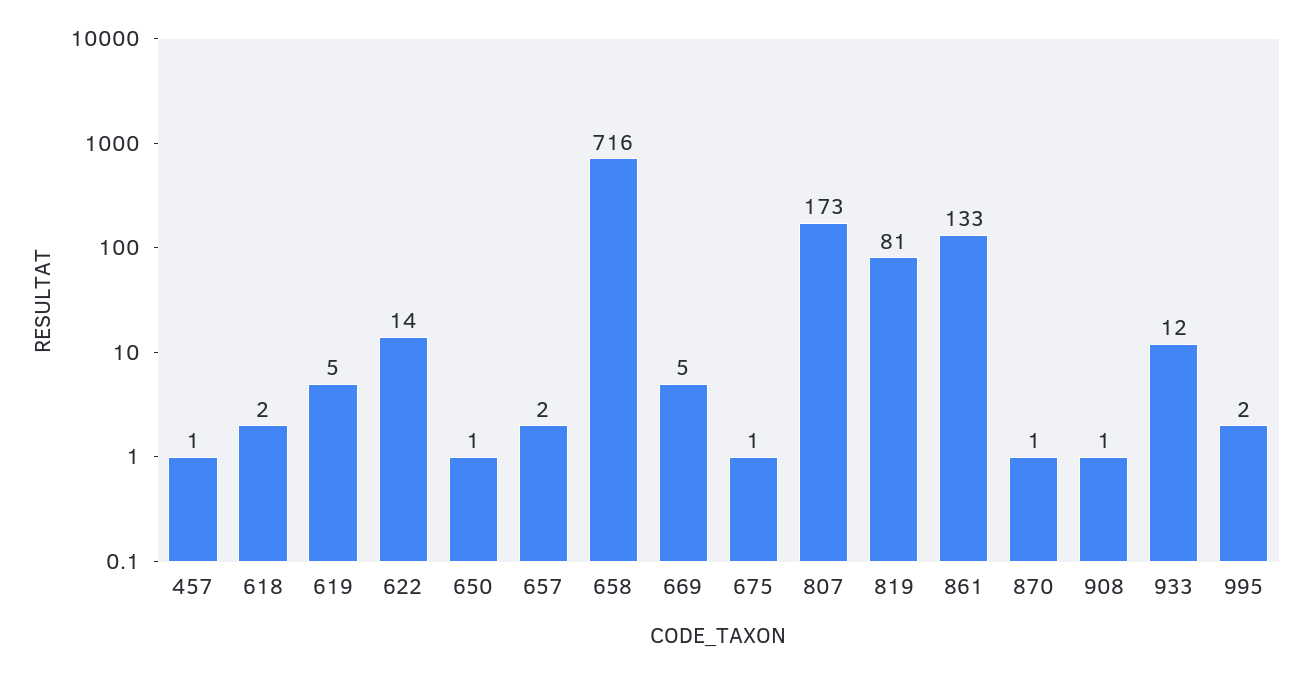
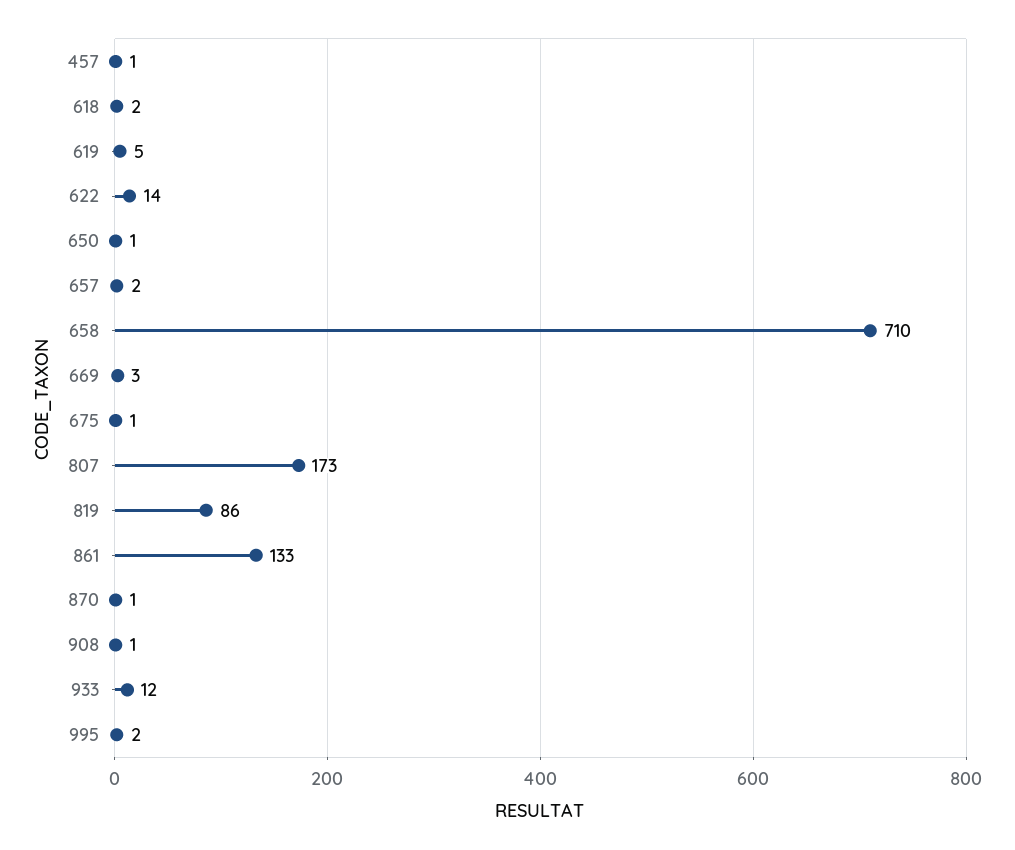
  {
    "457": 1,
    "618": 2,
    "619": 5,
    "622": 14,
    "650": 1,
    "657": 2,
-   "658": 716,
+   "658": 710,
-   "669": 5,
+   "669": 3,
    "675": 1,
    "807": 173,
-   "819": 81,
+   "819": 86,
    "861": 133,
    "870": 1,
    "908": 1,
    "933": 12,
    "995": 2
  }

